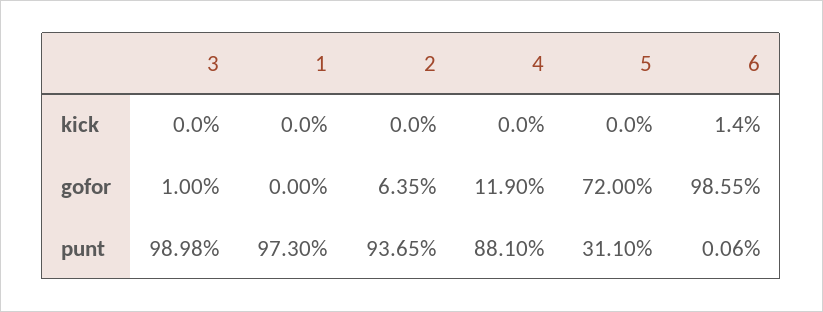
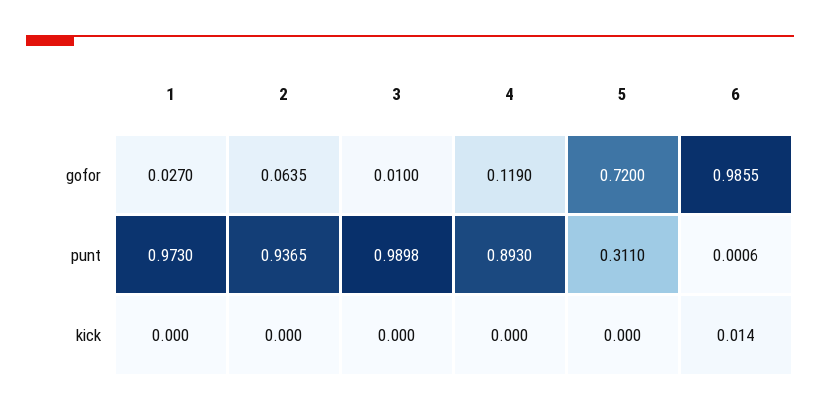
  {
    "3": {
      "kick": 0,
      "gofor": 0.01,
      "punt": 0.9898
    },
    "1": {
      "kick": 0,
-     "gofor": 0,
+     "gofor": 0.027,
      "punt": 0.973
    },
    "2": {
      "kick": 0,
      "gofor": 0.0635,
      "punt": 0.9365
    },
    "4": {
      "kick": 0,
      "gofor": 0.119,
-     "punt": 0.881
+     "punt": 0.893
    },
    "5": {
      "kick": 0,
      "gofor": 0.72,
      "punt": 0.311
    },
    "6": {
      "kick": 0.014,
      "gofor": 0.9855,
      "punt": 0.0006
    }
  }

